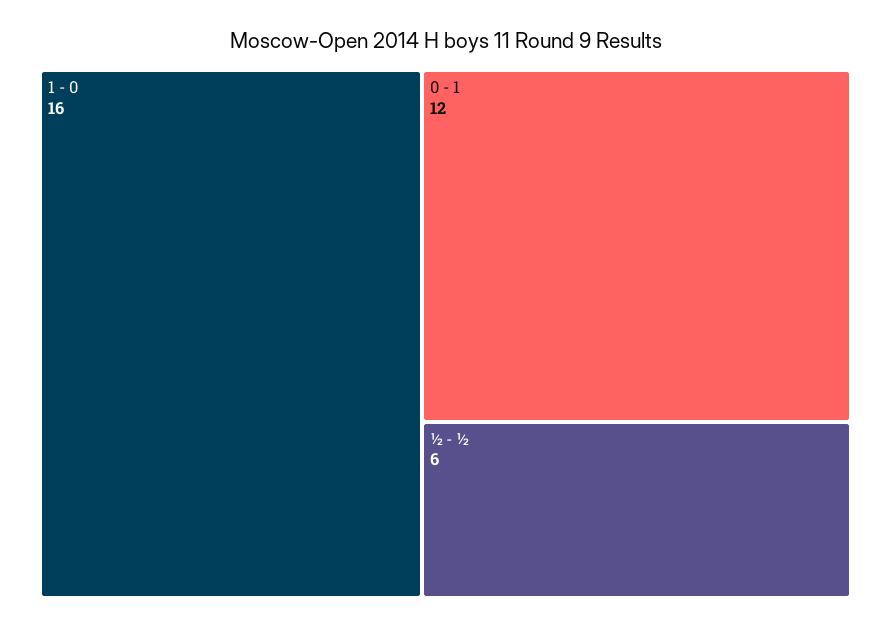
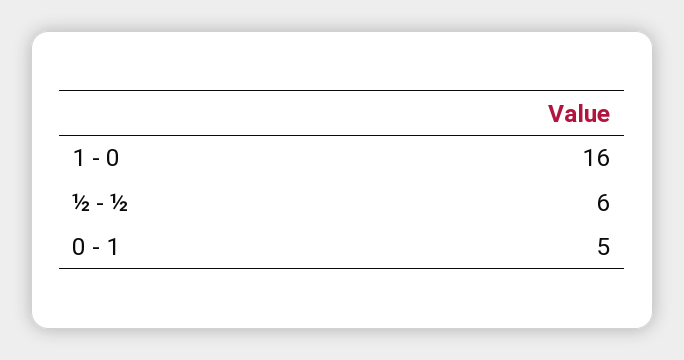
  {
    "1 - 0": 16,
-   "0 - 1": 12,
+   "0 - 1": 5,
    "½ - ½": 6
  }

